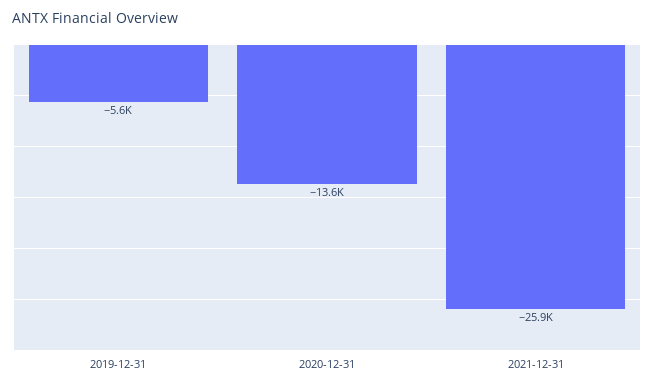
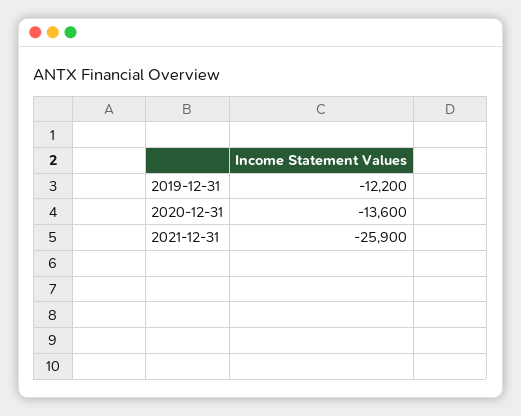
  {
-   "2019-12-31": -5600,
+   "2019-12-31": -12200,
    "2020-12-31": -13600,
    "2021-12-31": -25900
  }

